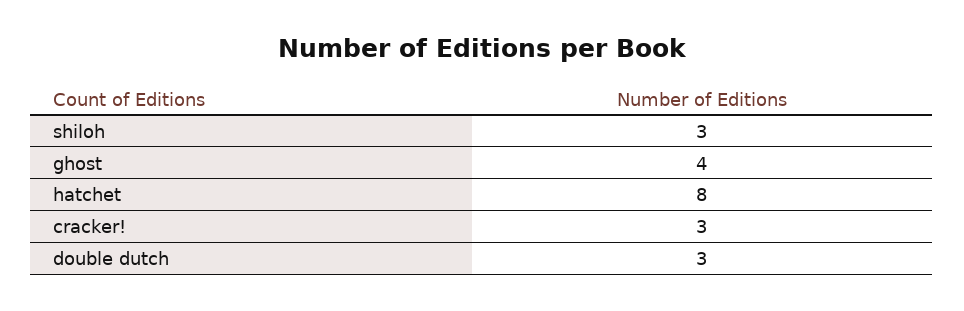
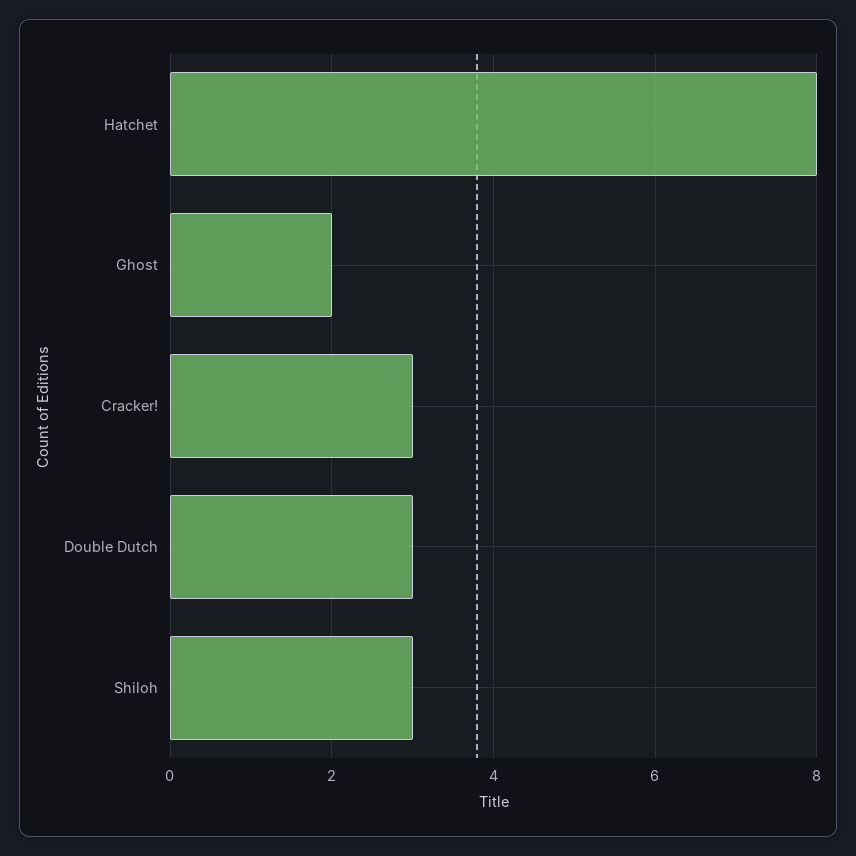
  {
    "shiloh": 3,
-   "ghost": 4,
+   "ghost": 2,
    "hatchet": 8,
    "cracker!": 3,
    "double dutch": 3
  }

